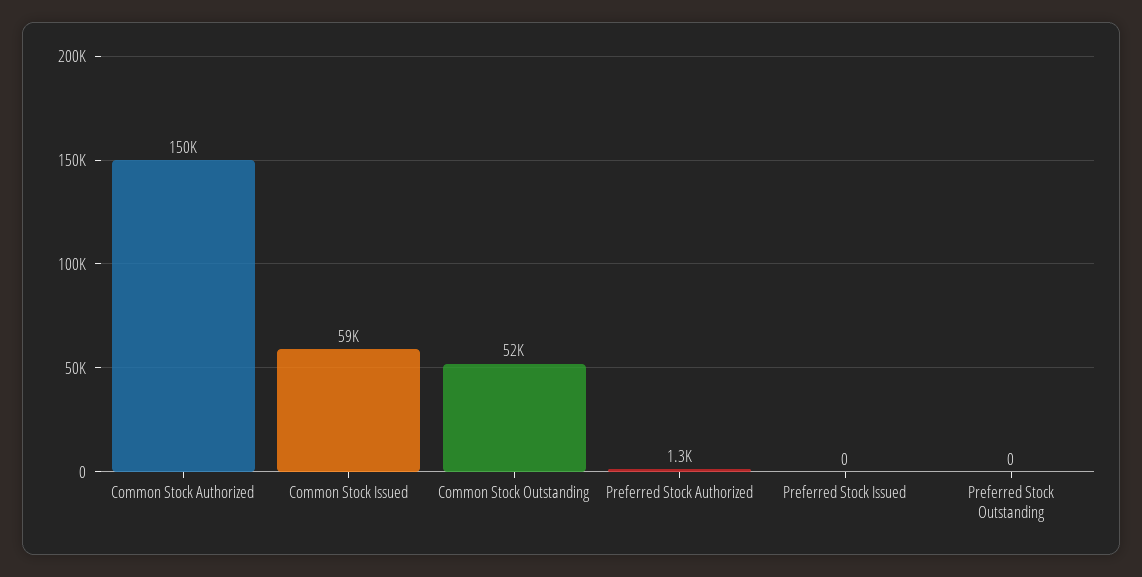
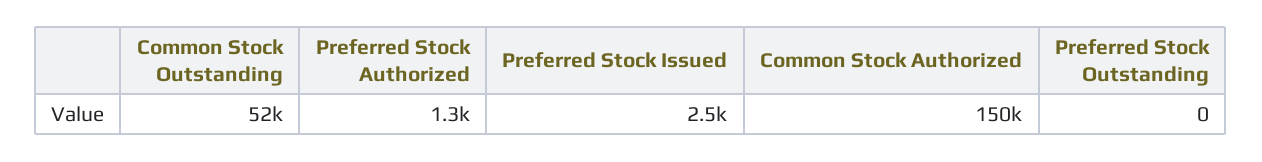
  {
    "Common Stock Authorized": 150000,
-   "Common Stock Issued": 59000,
    "Common Stock Outstanding": 52000,
    "Preferred Stock Authorized": 1300,
-   "Preferred Stock Issued": 0,
+   "Preferred Stock Issued": 2500,
    "Preferred Stock Outstanding": 0
  }

